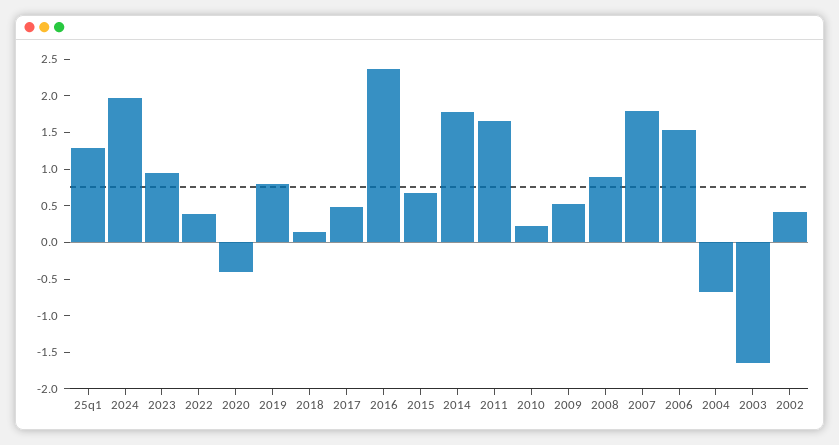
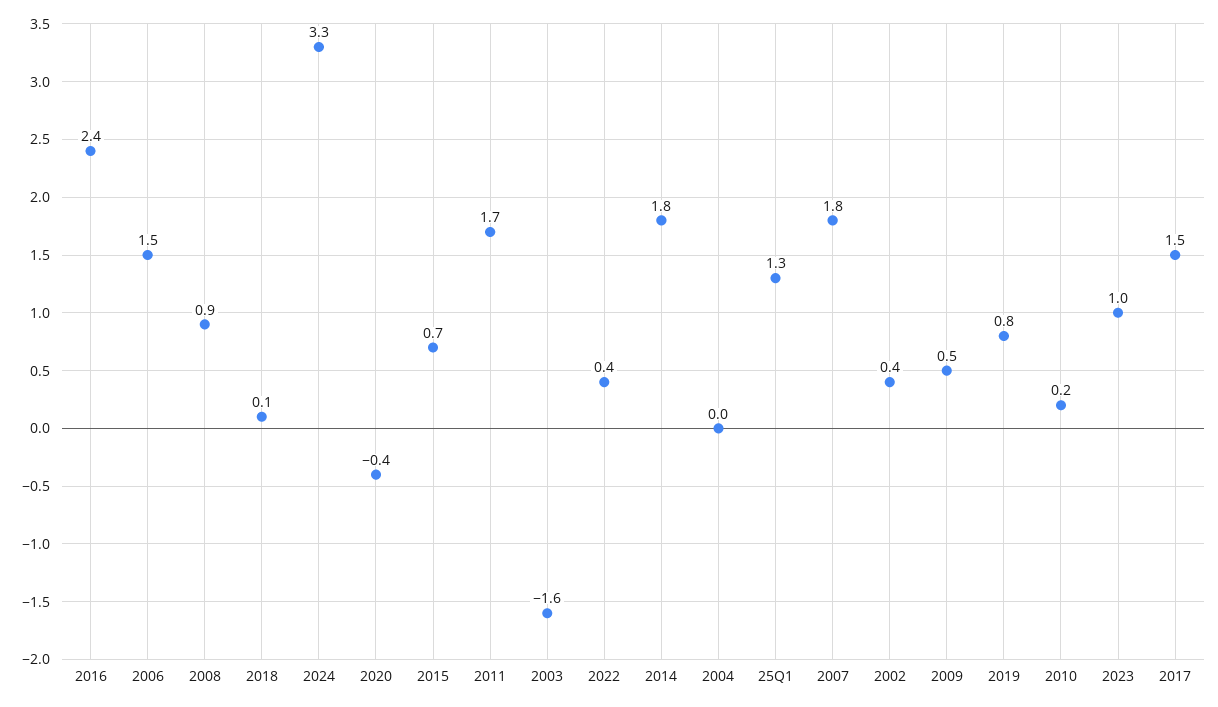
  {
    "25q1": 1.3,
-   "2024": 2,
+   "2024": 3.3,
    "2023": 1,
    "2022": 0.4,
    "2020": -0.4,
    "2019": 0.8,
    "2018": 0.1,
-   "2017": 0.5,
+   "2017": 1.5,
    "2016": 2.4,
    "2015": 0.7,
    "2014": 1.8,
    "2011": 1.7,
    "2010": 0.2,
    "2009": 0.5,
    "2008": 0.9,
    "2007": 1.8,
    "2006": 1.5,
-   "2004": -0.75,
+   "2004": 0,
    "2003": -1.6,
    "2002": 0.4
  }

